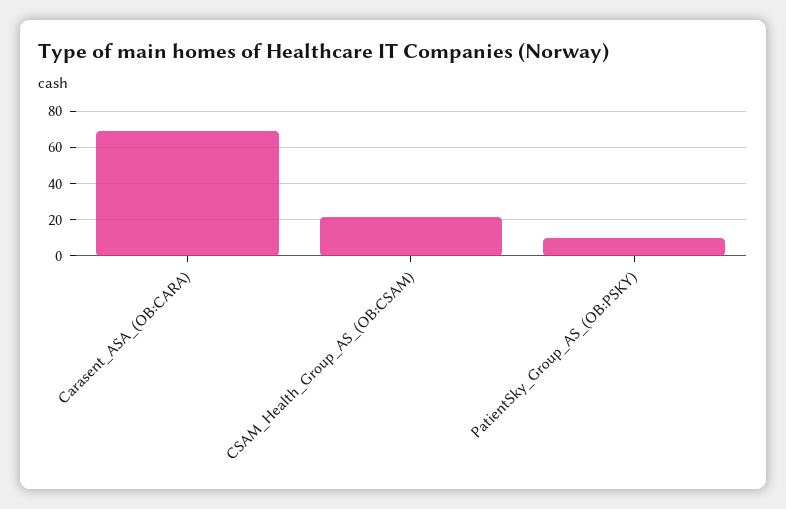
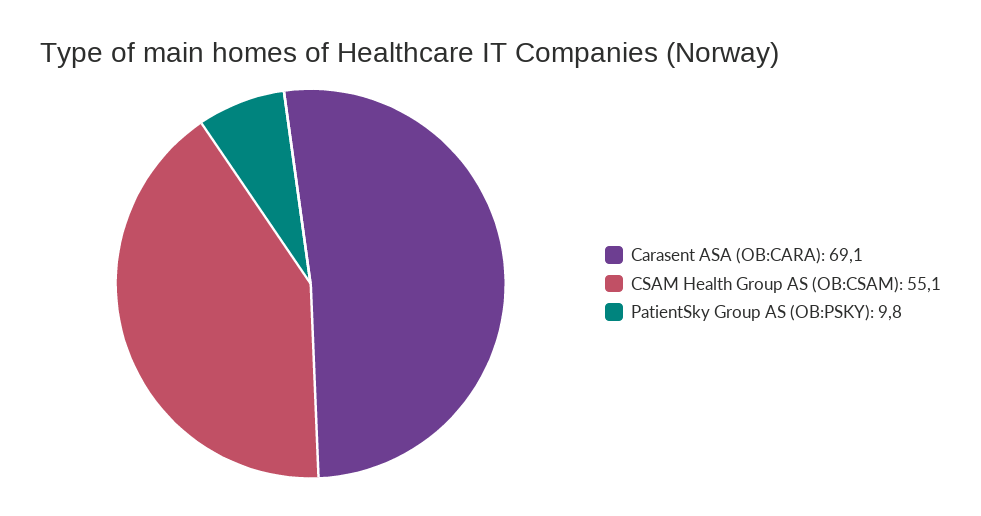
  {
    "Carasent_ASA_(OB:CARA)": 69.1,
-   "CSAM_Health_Group_AS_(OB:CSAM)": 20,
+   "CSAM_Health_Group_AS_(OB:CSAM)": 55.1,
    "PatientSky_Group_AS_(OB:PSKY)": 9.8
  }

